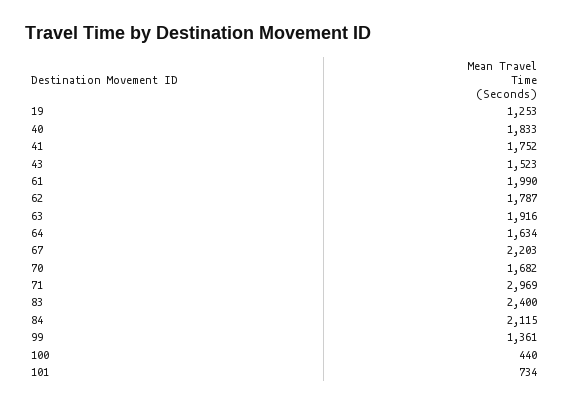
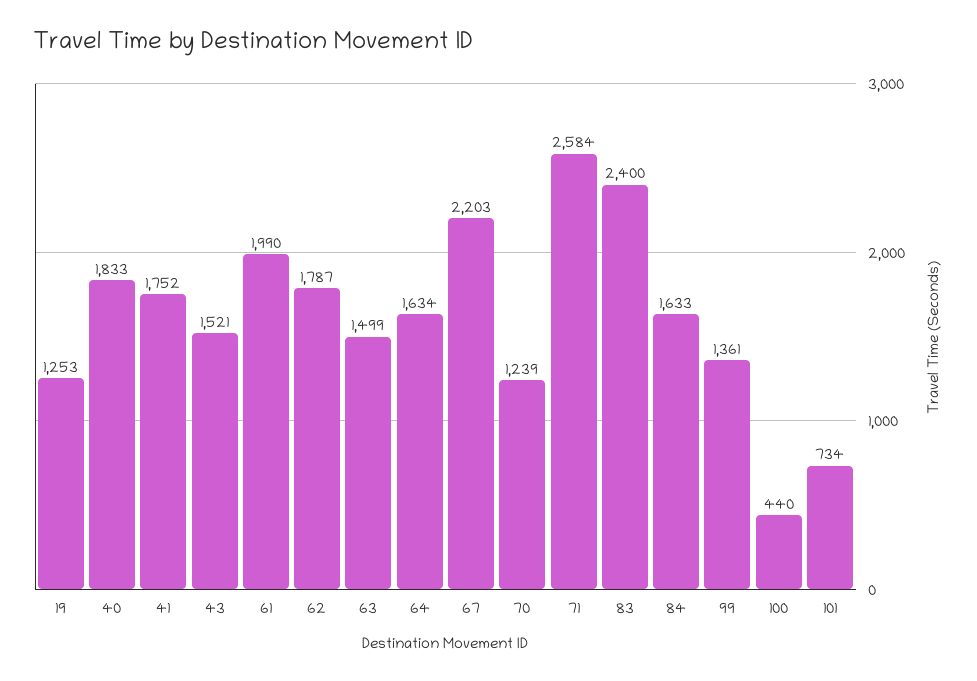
  {
    "19": 1253,
    "40": 1833,
    "41": 1752,
-   "43": 1523,
+   "43": 1521,
    "61": 1990,
    "62": 1787,
-   "63": 1916,
+   "63": 1499,
    "64": 1634,
    "67": 2203,
-   "70": 1682,
+   "70": 1239,
-   "71": 2969,
+   "71": 2584,
    "83": 2400,
-   "84": 2115,
+   "84": 1633,
    "99": 1361,
    "100": 440,
    "101": 734
  }

